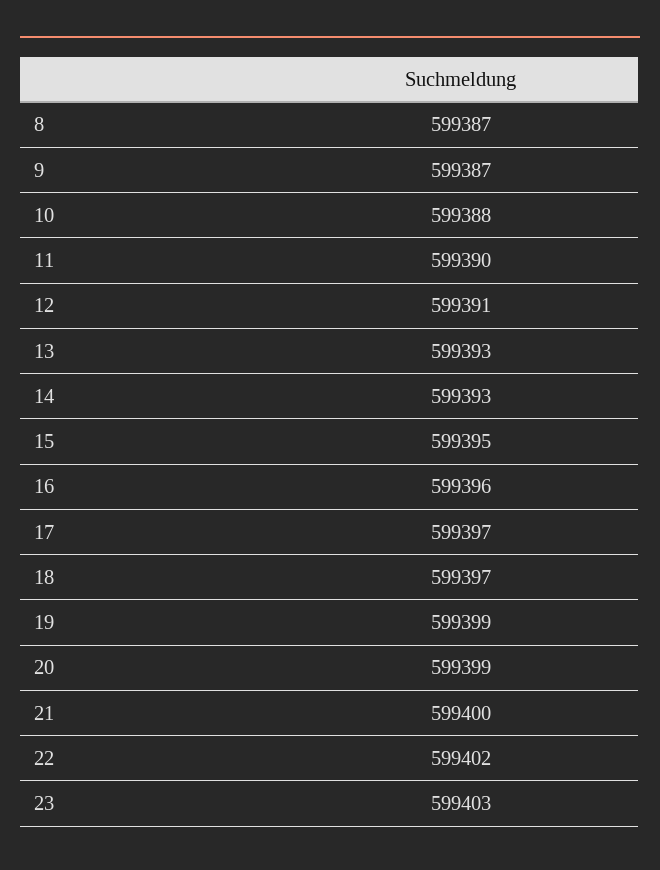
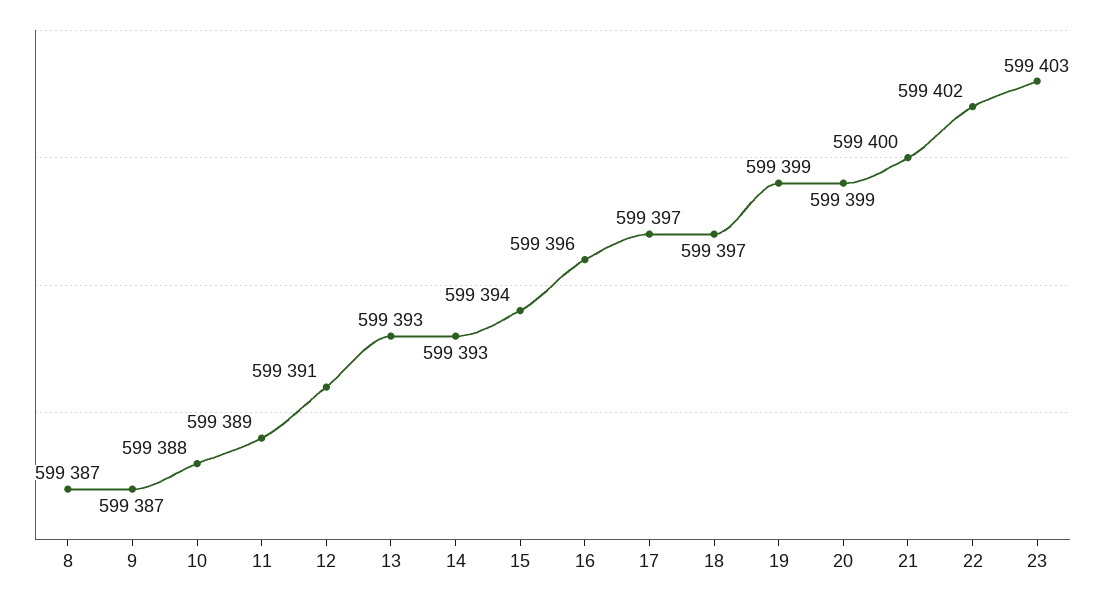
  {
    "8": 599387,
    "9": 599387,
    "10": 599388,
-   "11": 599390,
+   "11": 599389,
    "12": 599391,
    "13": 599393,
    "14": 599393,
-   "15": 599395,
+   "15": 599394,
    "16": 599396,
    "17": 599397,
    "18": 599397,
    "19": 599399,
    "20": 599399,
    "21": 599400,
    "22": 599402,
    "23": 599403
  }

